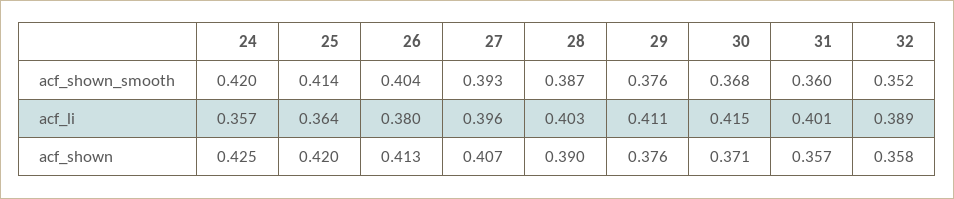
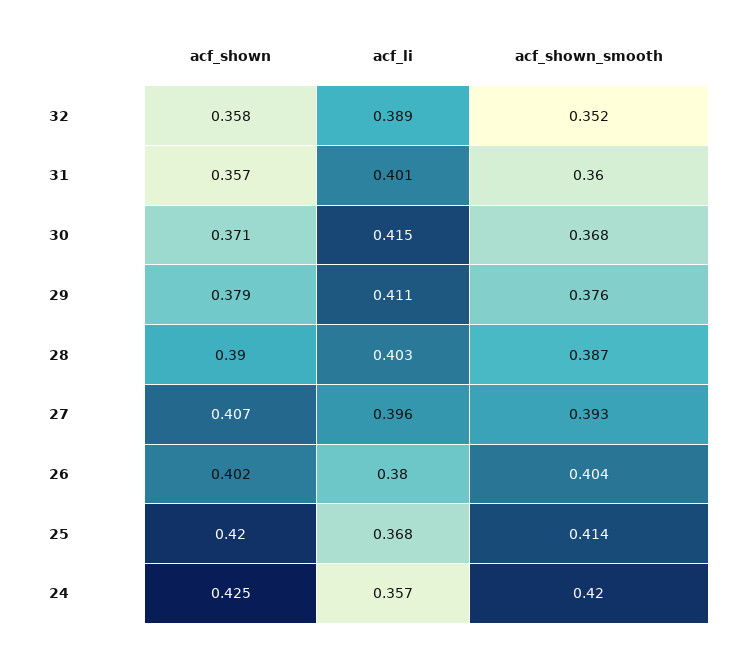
  {
    "24": {
      "acf_shown_smooth": 0.42,
      "acf_li": 0.357,
      "acf_shown": 0.425
    },
    "25": {
      "acf_shown_smooth": 0.414,
-     "acf_li": 0.364,
+     "acf_li": 0.368,
      "acf_shown": 0.42
    },
    "26": {
      "acf_shown_smooth": 0.404,
      "acf_li": 0.38,
-     "acf_shown": 0.413
+     "acf_shown": 0.402
    },
    "27": {
      "acf_shown_smooth": 0.393,
      "acf_li": 0.396,
      "acf_shown": 0.407
    },
    "28": {
      "acf_shown_smooth": 0.387,
      "acf_li": 0.403,
      "acf_shown": 0.39
    },
    "29": {
      "acf_shown_smooth": 0.376,
      "acf_li": 0.411,
-     "acf_shown": 0.376
+     "acf_shown": 0.379
    },
    "30": {
      "acf_shown_smooth": 0.368,
      "acf_li": 0.415,
      "acf_shown": 0.371
    },
    "31": {
      "acf_shown_smooth": 0.36,
      "acf_li": 0.401,
      "acf_shown": 0.357
    },
    "32": {
      "acf_shown_smooth": 0.352,
      "acf_li": 0.389,
      "acf_shown": 0.358
    }
  }

